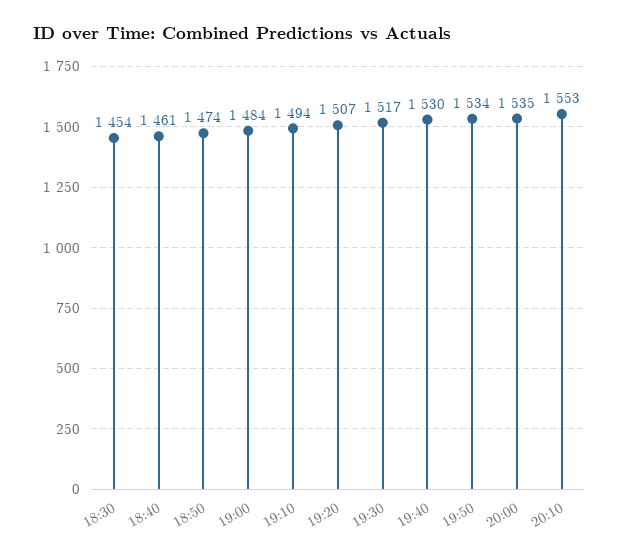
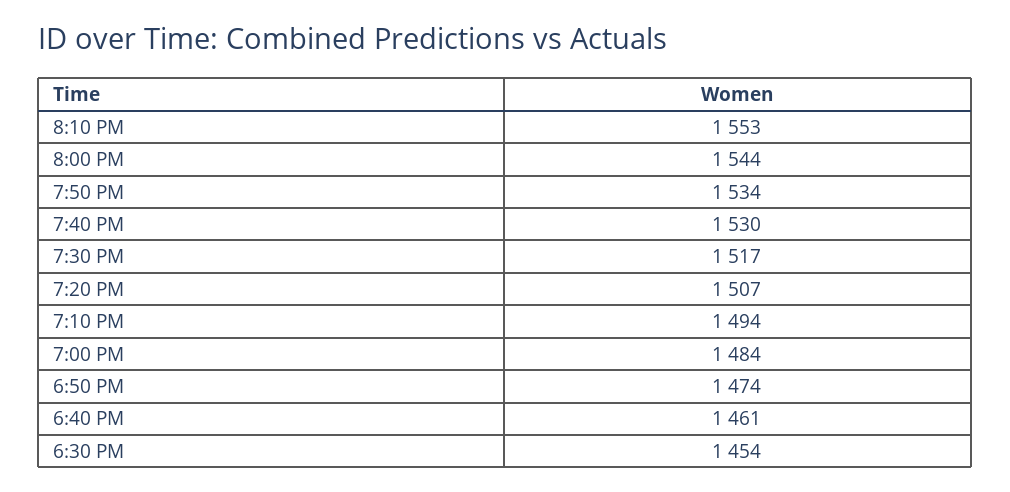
  {
    "18:30": 1454,
    "18:40": 1461,
    "18:50": 1474,
    "19:00": 1484,
    "19:10": 1494,
    "19:20": 1507,
    "19:30": 1517,
    "19:40": 1530,
    "19:50": 1534,
-   "20:00": 1535,
+   "20:00": 1544,
    "20:10": 1553
  }

